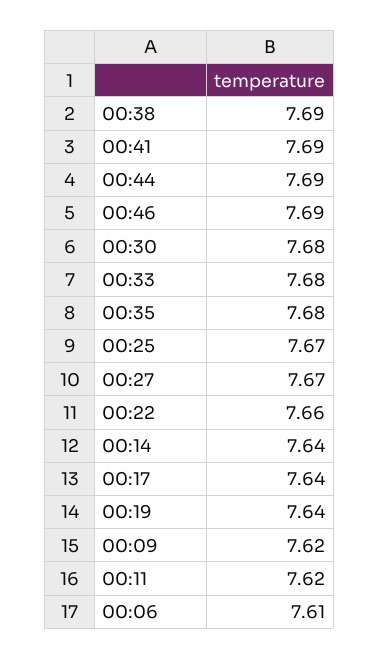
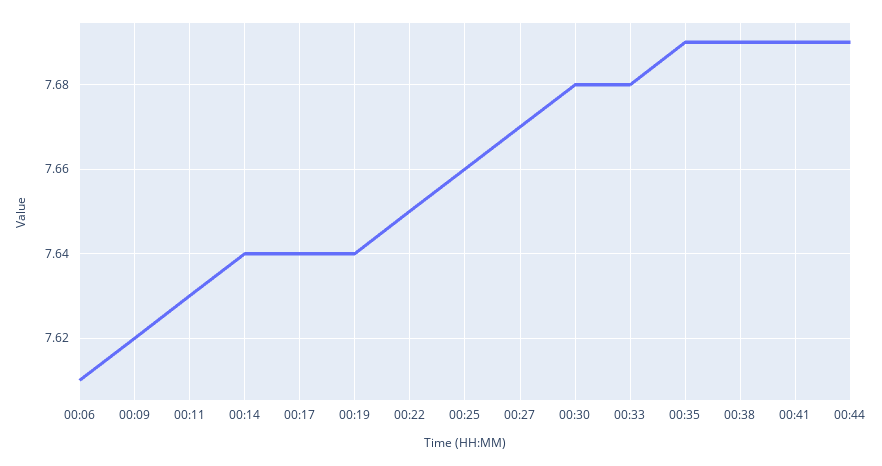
  {
    "00:38": 7.69,
    "00:41": 7.69,
    "00:44": 7.69,
-   "00:46": 7.69,
    "00:30": 7.68,
    "00:33": 7.68,
-   "00:35": 7.68,
+   "00:35": 7.69,
-   "00:25": 7.67,
+   "00:25": 7.66,
    "00:27": 7.67,
-   "00:22": 7.66,
+   "00:22": 7.65,
    "00:14": 7.64,
    "00:17": 7.64,
    "00:19": 7.64,
    "00:09": 7.62,
-   "00:11": 7.62,
+   "00:11": 7.63,
    "00:06": 7.61
  }

